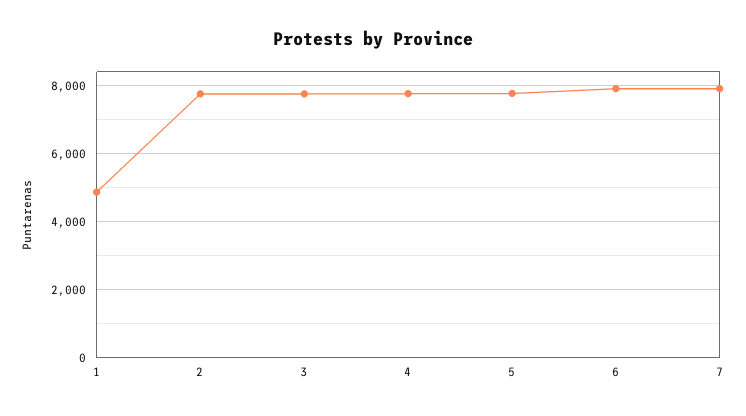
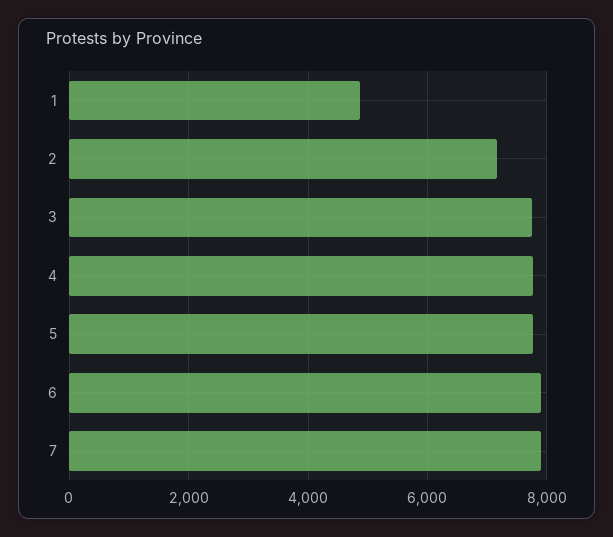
  {
    "1": 4800,
-   "2": 7800,
+   "2": 7200,
    "3": 7800,
    "4": 7800,
    "5": 7800,
    "6": 8000,
    "7": 8000
  }

